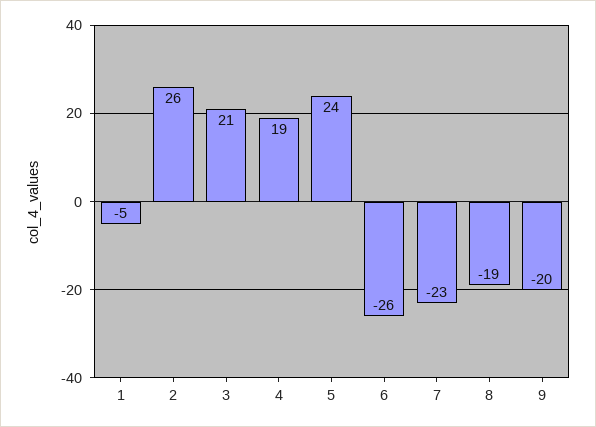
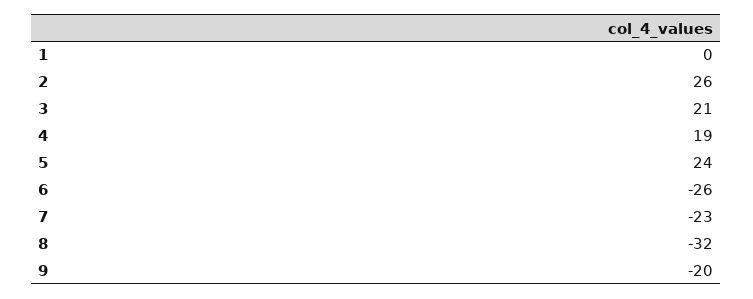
  {
-   "1": -5,
+   "1": 0,
    "2": 26,
    "3": 21,
    "4": 19,
    "5": 24,
    "6": -26,
    "7": -23,
-   "8": -19,
+   "8": -32,
    "9": -20
  }

